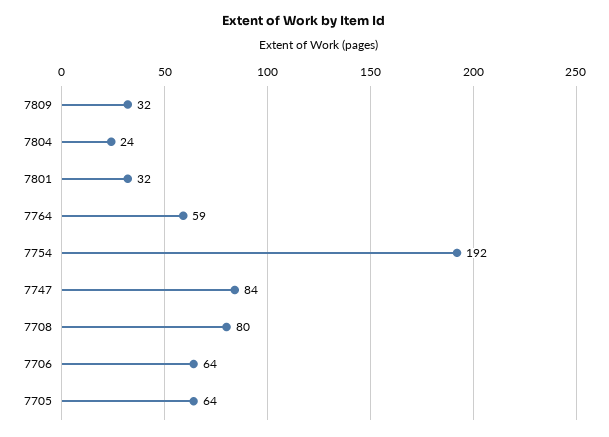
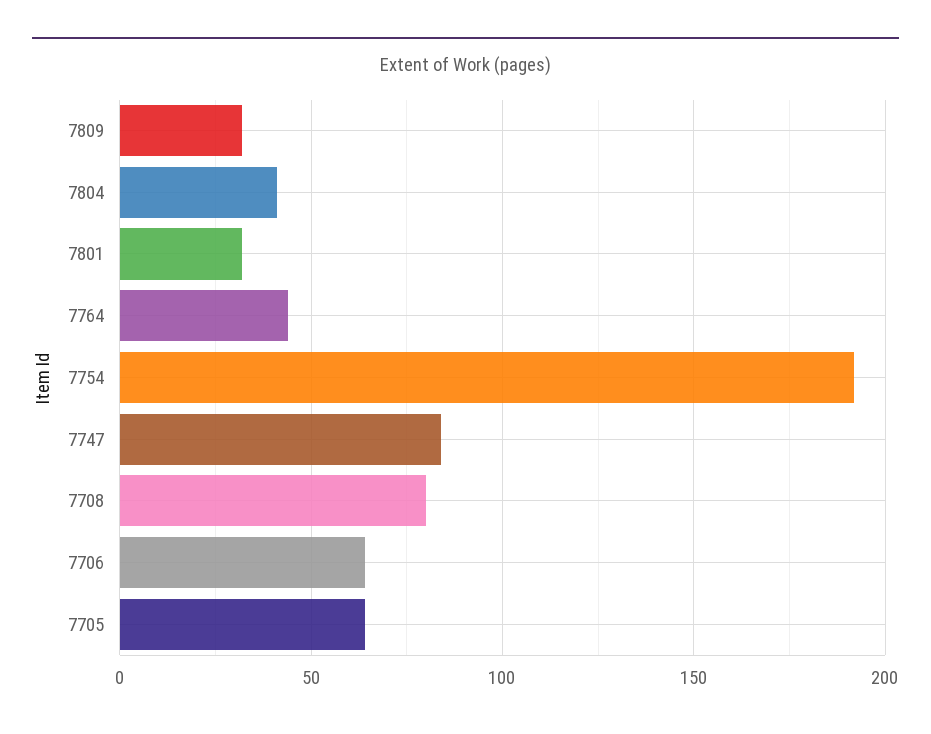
  {
    "7809": 32,
-   "7804": 24,
+   "7804": 40,
    "7801": 32,
-   "7764": 59,
+   "7764": 45,
    "7754": 192,
    "7747": 84,
    "7708": 80,
    "7706": 64,
    "7705": 64
  }

